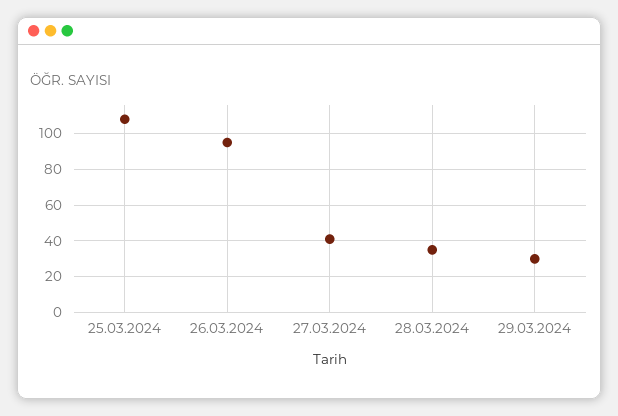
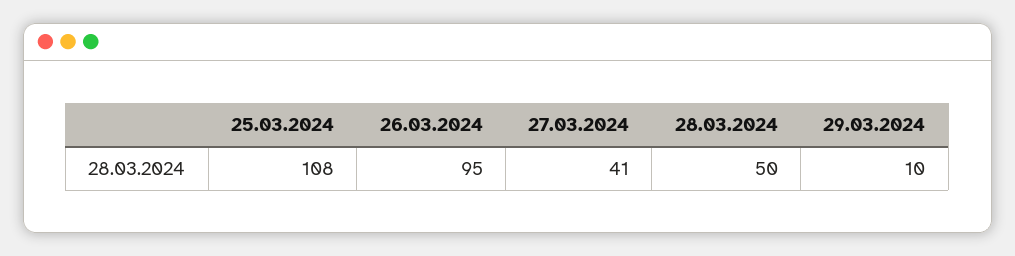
  {
    "25.03.2024": 108,
    "26.03.2024": 95,
    "27.03.2024": 41,
-   "28.03.2024": 35,
+   "28.03.2024": 50,
-   "29.03.2024": 30
+   "29.03.2024": 10
  }

